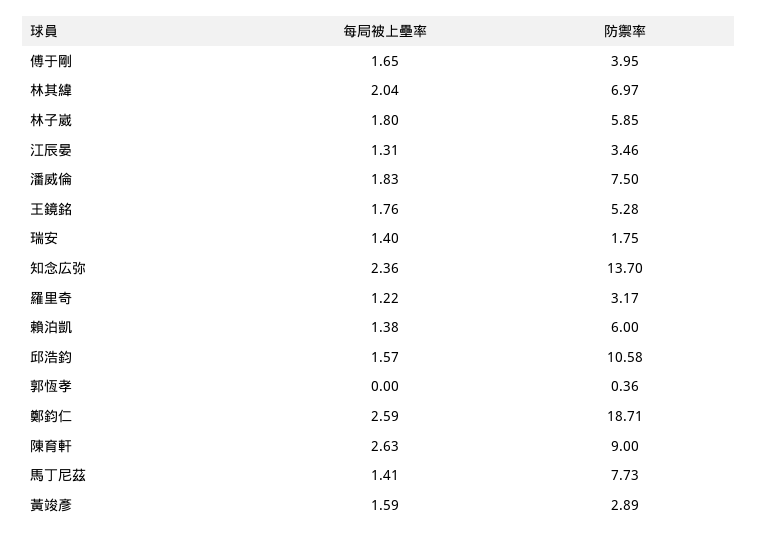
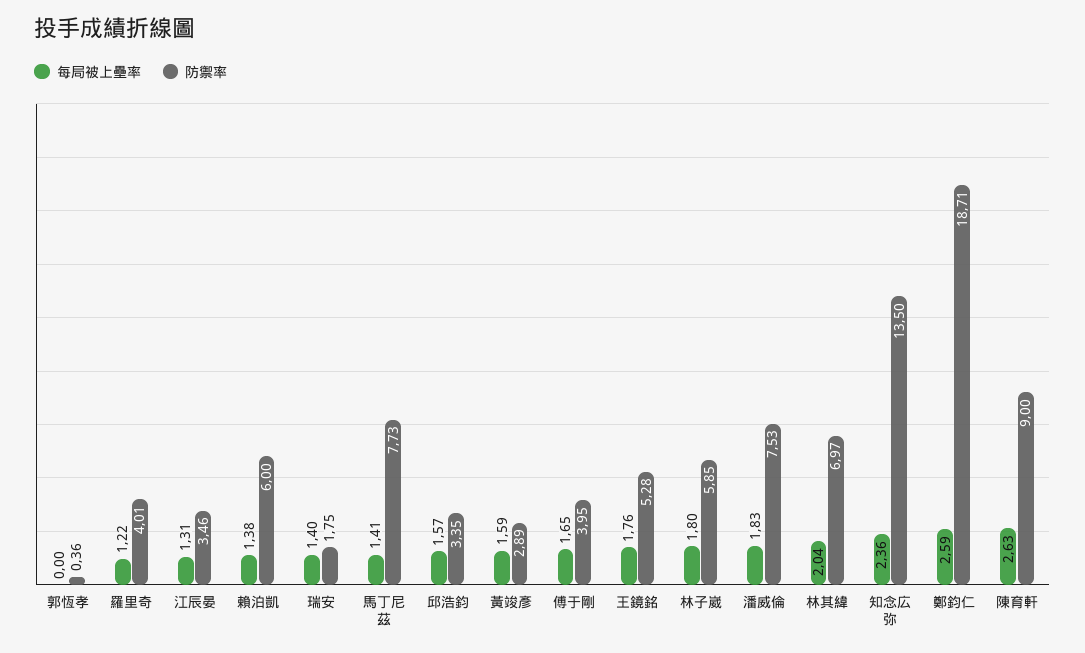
  {
    "每局被上壘率": {
      "傅于剛": 1.65,
      "林其緯": 2.04,
      "林子崴": 1.8,
      "江辰晏": 1.31,
      "潘威倫": 1.83,
      "王鏡銘": 1.76,
      "瑞安": 1.4,
      "知念広弥": 2.36,
      "羅里奇": 1.22,
      "賴泊凱": 1.38,
      "邱浩鈞": 1.57,
      "郭恆孝": 0,
      "鄭鈞仁": 2.59,
      "陳育軒": 2.63,
      "馬丁尼茲": 1.41,
      "黃竣彥": 1.59
    },
    "防禦率": {
      "傅于剛": 3.95,
      "林其緯": 6.97,
      "林子崴": 5.85,
      "江辰晏": 3.46,
-     "潘威倫": 7.5,
+     "潘威倫": 7.53,
      "王鏡銘": 5.28,
      "瑞安": 1.75,
-     "知念広弥": 13.7,
+     "知念広弥": 13.5,
-     "羅里奇": 3.17,
+     "羅里奇": 4.01,
      "賴泊凱": 6,
-     "邱浩鈞": 10.58,
+     "邱浩鈞": 3.35,
      "郭恆孝": 0.36,
      "鄭鈞仁": 18.71,
      "陳育軒": 9,
      "馬丁尼茲": 7.73,
      "黃竣彥": 2.89
    }
  }

